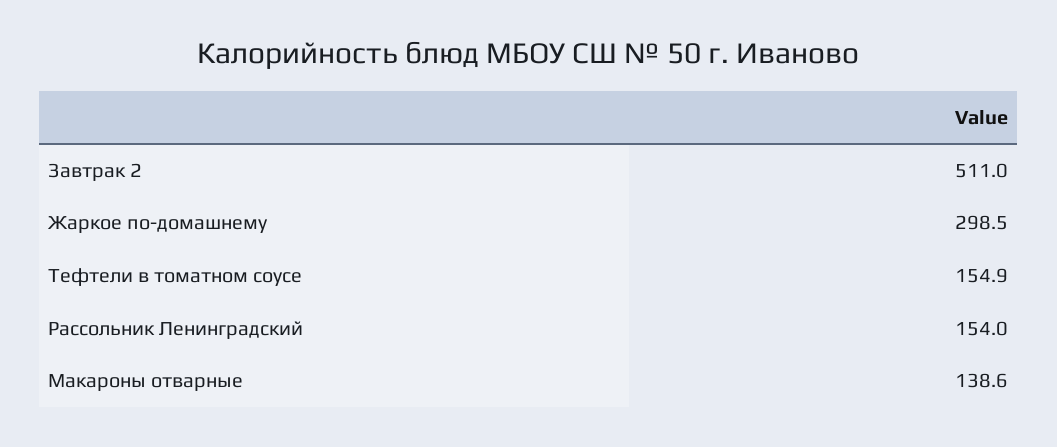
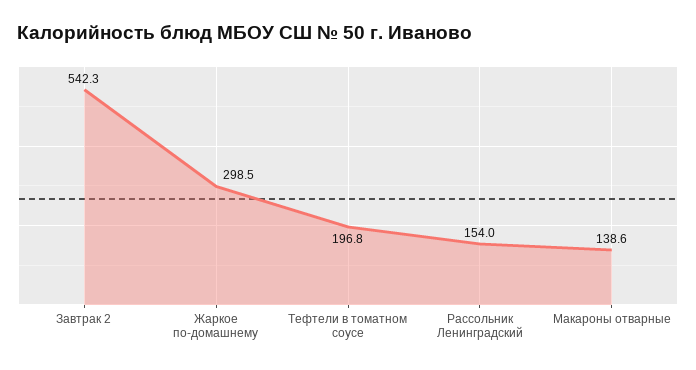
  {
-   "Завтрак 2": 511,
+   "Завтрак 2": 542.3,
    "Жаркое по-домашнему": 298.5,
-   "Тефтели в томатном соусе": 154.9,
+   "Тефтели в томатном соусе": 196.8,
    "Рассольник Ленинградский": 154,
    "Макароны отварные": 138.6
  }

